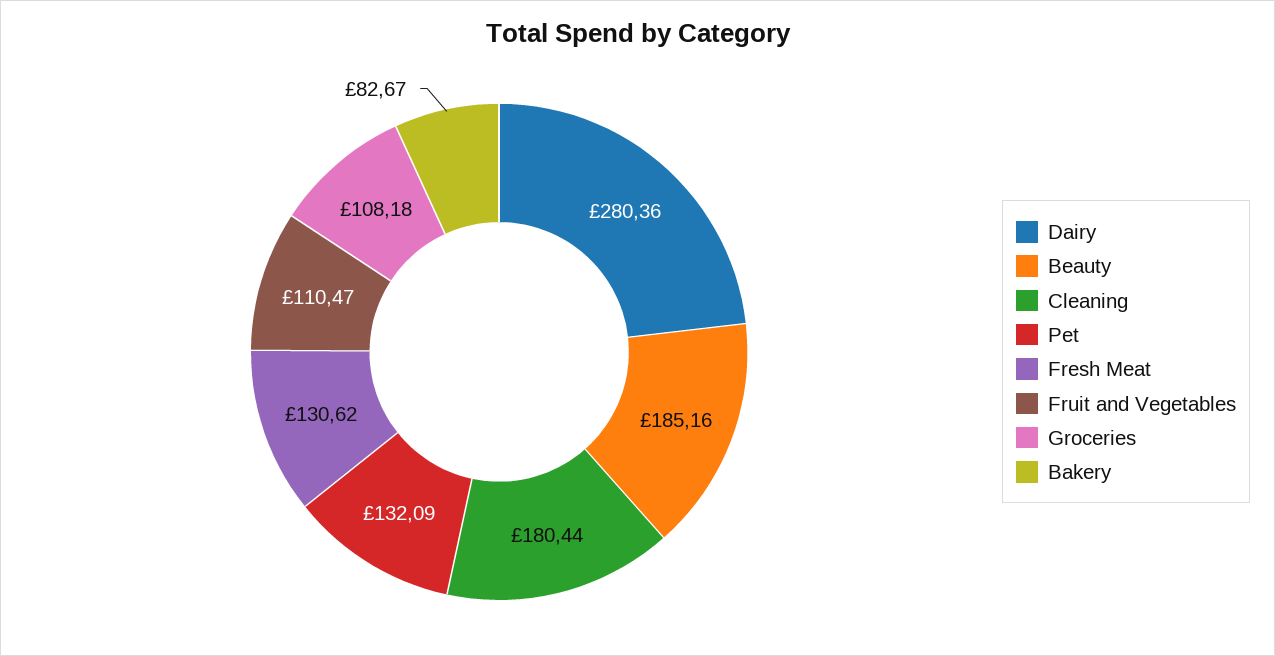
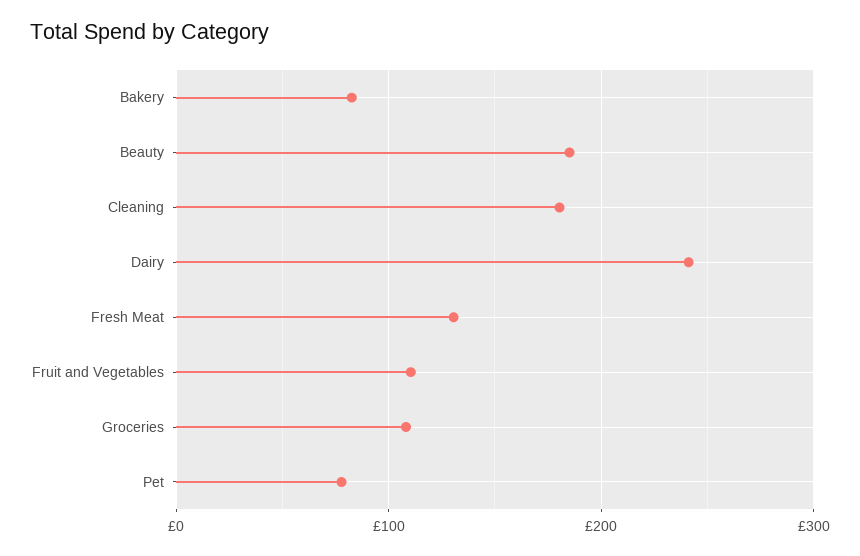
  {
-   "Dairy": 280.36,
+   "Dairy": 240,
    "Beauty": 185.16,
    "Cleaning": 180.44,
-   "Pet": 132.09,
+   "Pet": 80,
    "Fresh Meat": 130.62,
    "Fruit and Vegetables": 110.47,
    "Groceries": 108.18,
    "Bakery": 82.67
  }

